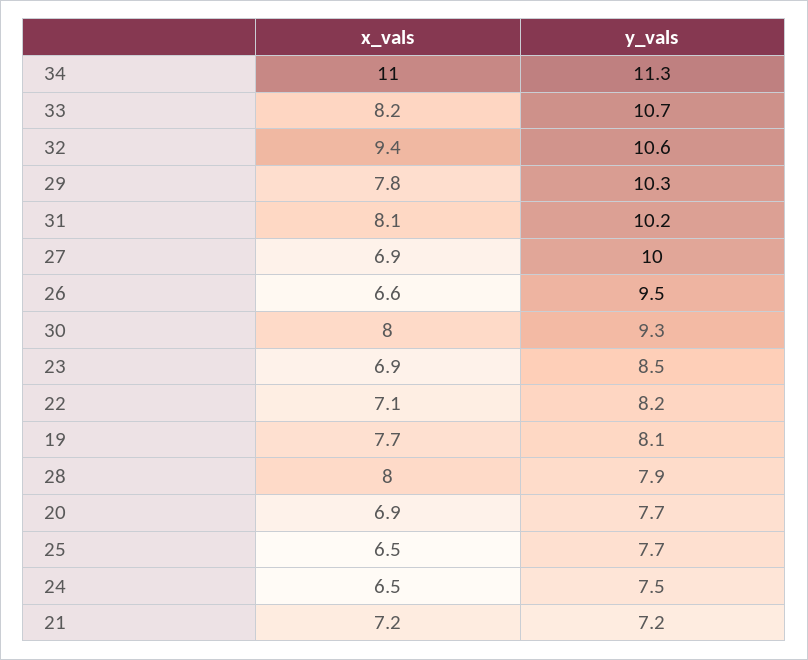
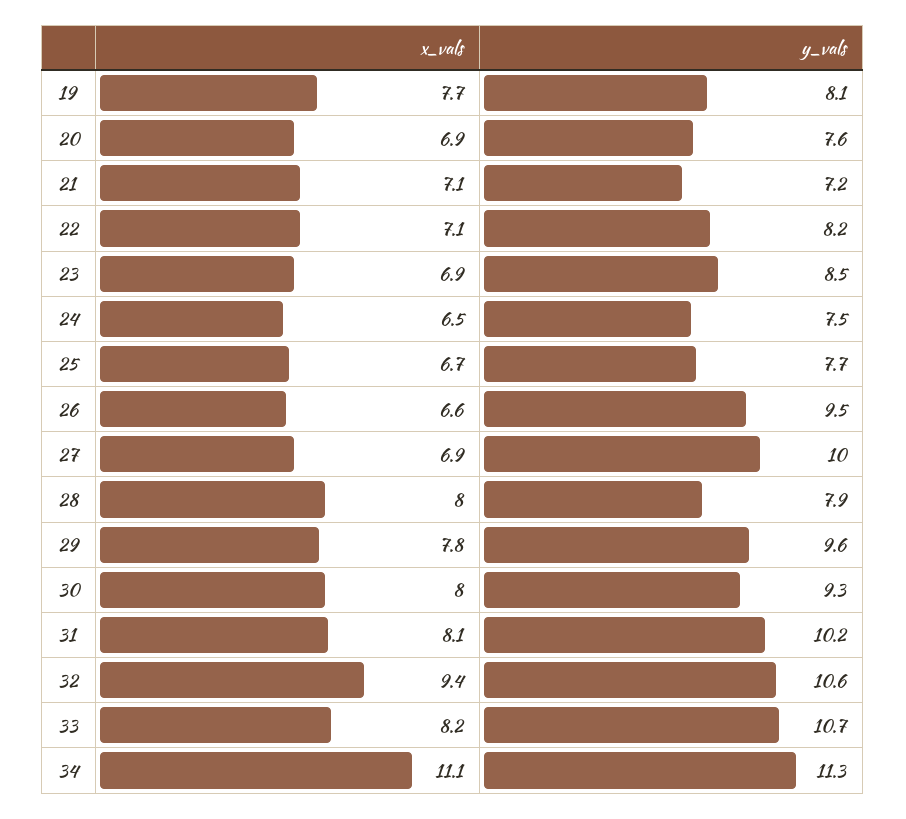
  {
    "x_vals": {
-     "34": 11,
+     "34": 11.1,
      "33": 8.2,
      "32": 9.4,
      "29": 7.8,
      "31": 8.1,
      "27": 6.9,
      "26": 6.6,
      "30": 8,
      "23": 6.9,
      "22": 7.1,
      "19": 7.7,
      "28": 8,
      "20": 6.9,
-     "25": 6.5,
+     "25": 6.7,
      "24": 6.5,
-     "21": 7.2
+     "21": 7.1
    },
    "y_vals": {
      "34": 11.3,
      "33": 10.7,
      "32": 10.6,
-     "29": 10.3,
+     "29": 9.6,
      "31": 10.2,
      "27": 10,
      "26": 9.5,
      "30": 9.3,
      "23": 8.5,
      "22": 8.2,
      "19": 8.1,
      "28": 7.9,
-     "20": 7.7,
+     "20": 7.6,
      "25": 7.7,
      "24": 7.5,
      "21": 7.2
    }
  }

